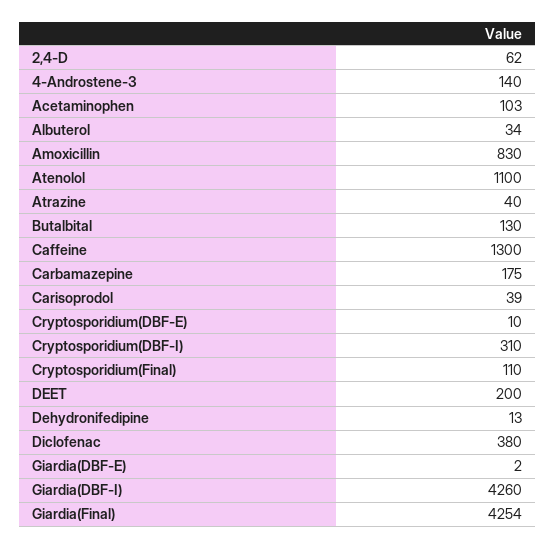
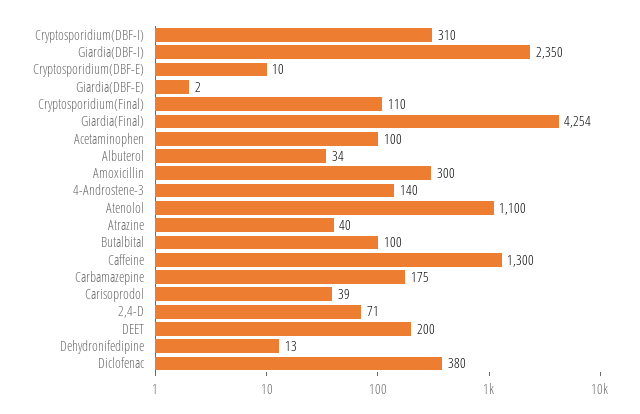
  {
-   "2,4-D": 62,
+   "2,4-D": 71,
    "4-Androstene-3": 140,
-   "Acetaminophen": 103,
+   "Acetaminophen": 100,
    "Albuterol": 34,
-   "Amoxicillin": 830,
+   "Amoxicillin": 300,
    "Atenolol": 1100,
    "Atrazine": 40,
-   "Butalbital": 130,
+   "Butalbital": 100,
    "Caffeine": 1300,
    "Carbamazepine": 175,
    "Carisoprodol": 39,
    "Cryptosporidium(DBF-E)": 10,
    "Cryptosporidium(DBF-I)": 310,
    "Cryptosporidium(Final)": 110,
    "DEET": 200,
    "Dehydronifedipine": 13,
    "Diclofenac": 380,
    "Giardia(DBF-E)": 2,
-   "Giardia(DBF-I)": 4260,
+   "Giardia(DBF-I)": 2350,
    "Giardia(Final)": 4254
  }

